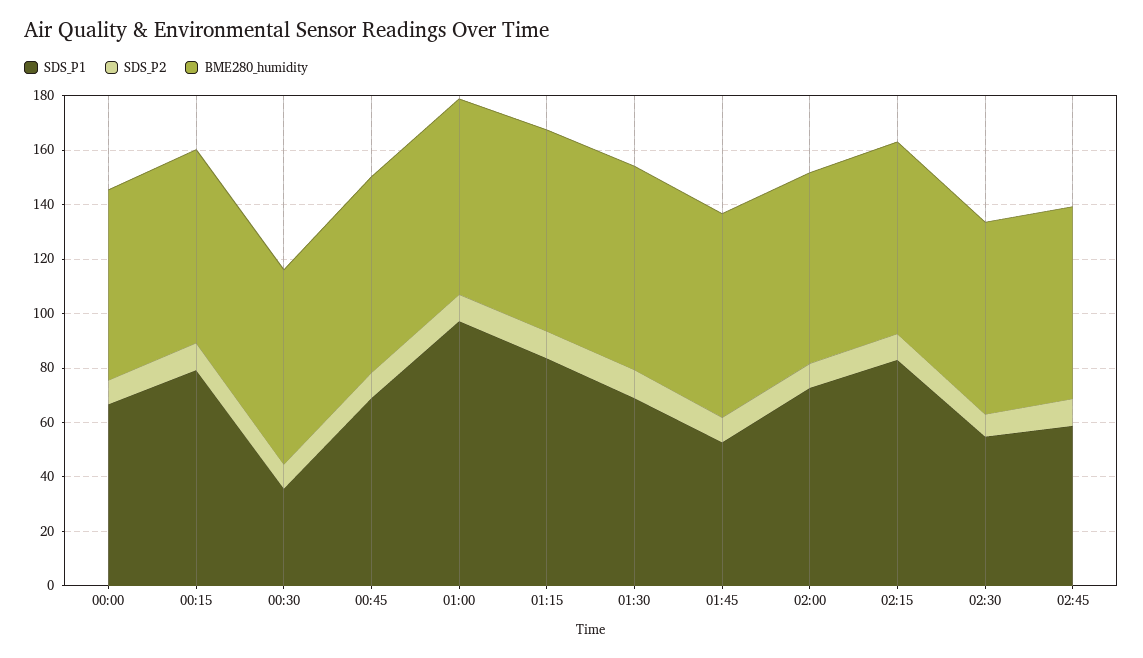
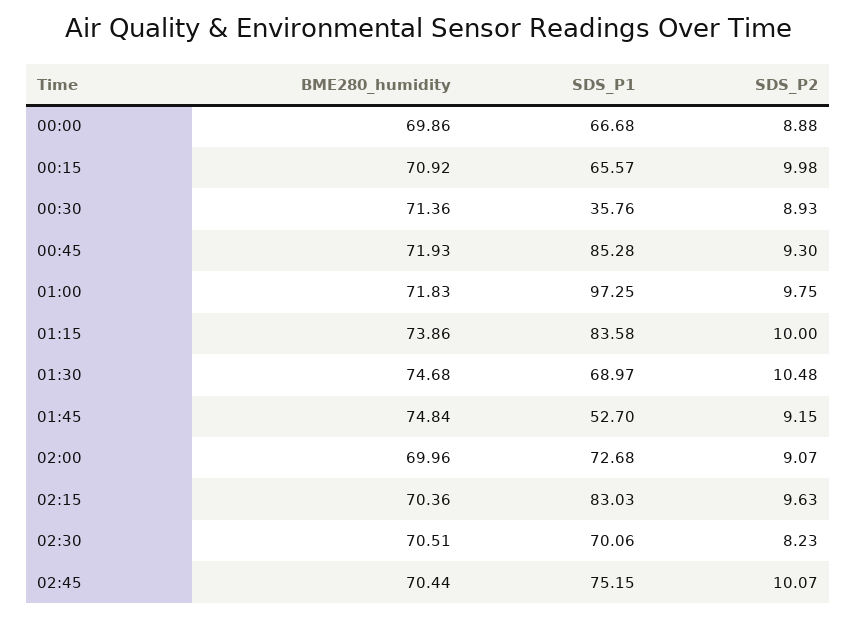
  {
    "SDS_P1": {
      "00:00": 66.68,
-     "00:15": 80,
+     "00:15": 65.57,
      "00:30": 35.76,
-     "00:45": 70,
+     "00:45": 85.28,
      "01:00": 97.25,
      "01:15": 83.58,
      "01:30": 68.97,
      "01:45": 52.7,
      "02:00": 72.68,
      "02:15": 83.03,
-     "02:30": 55,
+     "02:30": 70.06,
-     "02:45": 60
+     "02:45": 75.15
    },
    "SDS_P2": {
      "00:00": 8.88,
      "00:15": 9.98,
      "00:30": 8.93,
      "00:45": 9.3,
      "01:00": 9.75,
      "01:15": 10,
      "01:30": 10.48,
      "01:45": 9.15,
      "02:00": 9.07,
      "02:15": 9.63,
      "02:30": 8.23,
      "02:45": 10.07
    },
    "BME280_humidity": {
      "00:00": 69.86,
      "00:15": 70.92,
      "00:30": 71.36,
      "00:45": 71.93,
      "01:00": 71.83,
      "01:15": 73.86,
      "01:30": 74.68,
      "01:45": 74.84,
      "02:00": 69.96,
      "02:15": 70.36,
      "02:30": 70.51,
      "02:45": 70.44
    }
  }

